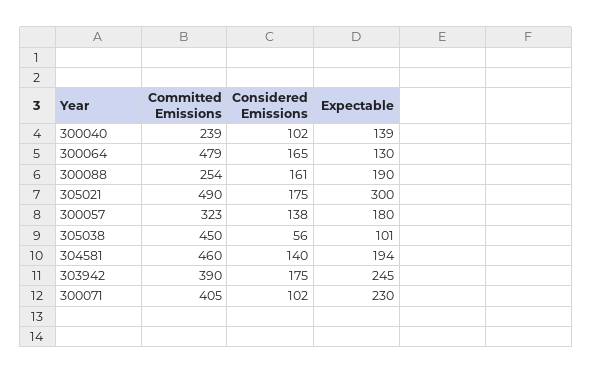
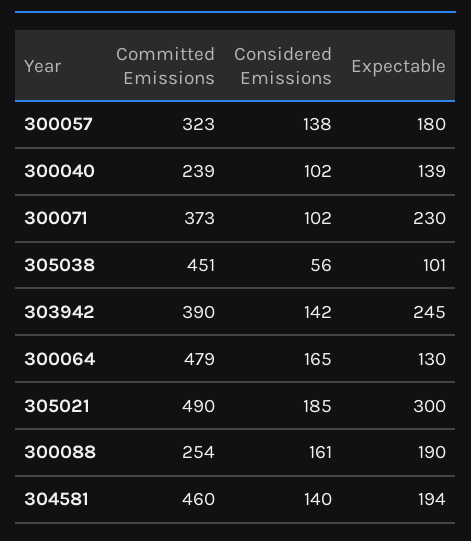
  {
    "Committed Emissions": {
      "300040": 239,
      "300064": 479,
      "300088": 254,
      "305021": 490,
      "300057": 323,
-     "305038": 450,
+     "305038": 451,
      "304581": 460,
      "303942": 390,
-     "300071": 405
+     "300071": 373
    },
    "Considered Emissions": {
      "300040": 102,
      "300064": 165,
      "300088": 161,
-     "305021": 175,
+     "305021": 185,
      "300057": 138,
      "305038": 56,
      "304581": 140,
-     "303942": 175,
+     "303942": 142,
      "300071": 102
    },
    "Expectable": {
      "300040": 139,
      "300064": 130,
      "300088": 190,
      "305021": 300,
      "300057": 180,
      "305038": 101,
      "304581": 194,
      "303942": 245,
      "300071": 230
    }
  }

